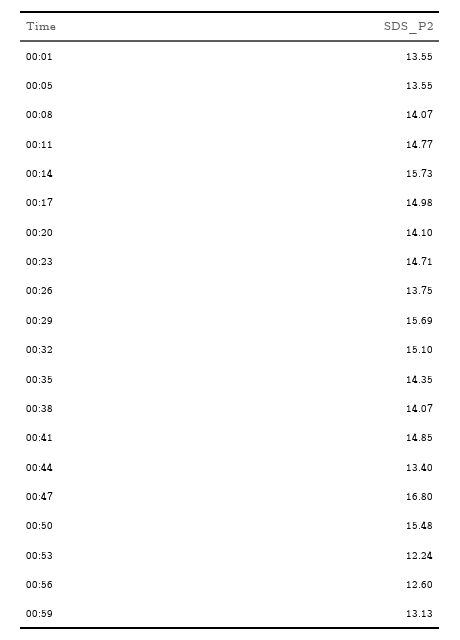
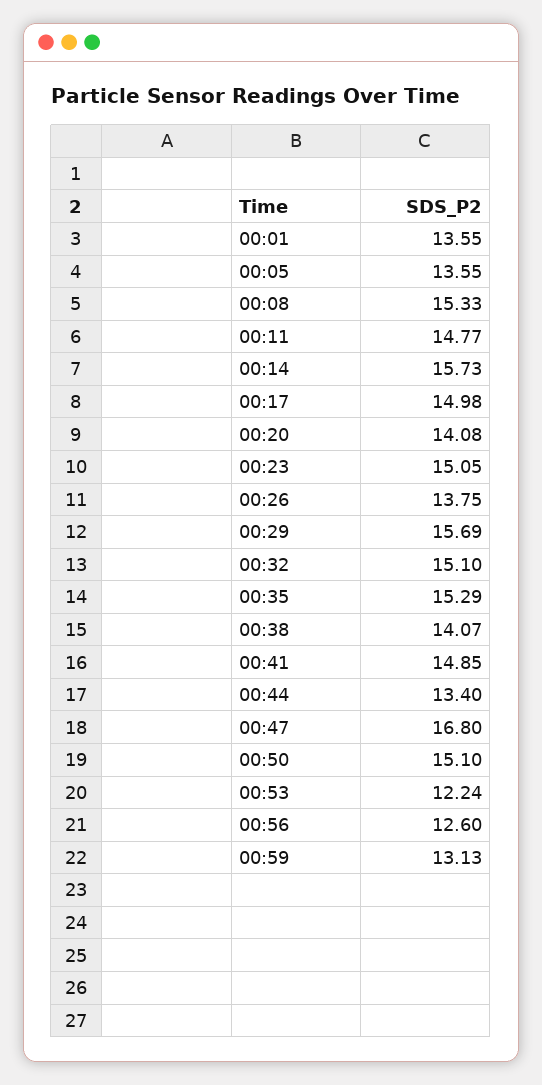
  {
    "00:01": 13.55,
    "00:05": 13.55,
-   "00:08": 14.07,
+   "00:08": 15.33,
    "00:11": 14.77,
    "00:14": 15.73,
    "00:17": 14.98,
-   "00:20": 14.1,
+   "00:20": 14.08,
-   "00:23": 14.71,
+   "00:23": 15.05,
    "00:26": 13.75,
    "00:29": 15.69,
    "00:32": 15.1,
-   "00:35": 14.35,
+   "00:35": 15.29,
    "00:38": 14.07,
    "00:41": 14.85,
    "00:44": 13.4,
    "00:47": 16.8,
-   "00:50": 15.48,
+   "00:50": 15.1,
    "00:53": 12.24,
    "00:56": 12.6,
    "00:59": 13.13
  }

